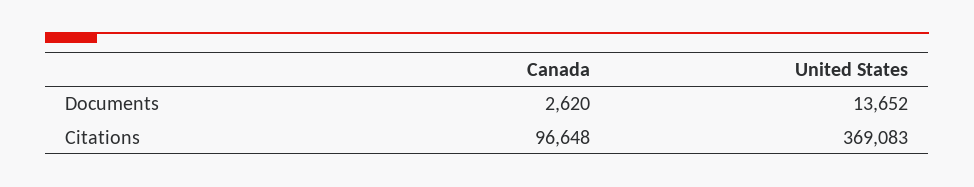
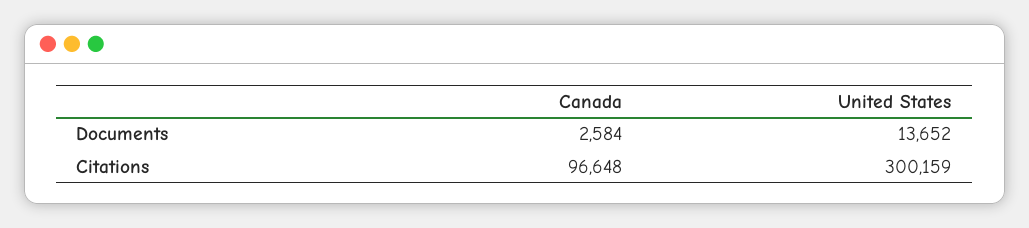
  {
    "Canada": {
-     "Documents": 2620,
+     "Documents": 2584,
      "Citations": 96648
    },
    "United States": {
      "Documents": 13652,
-     "Citations": 369083
+     "Citations": 300159
    }
  }

